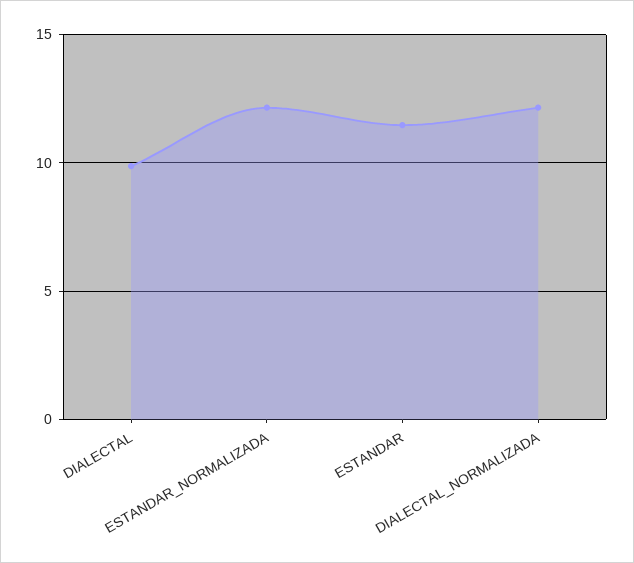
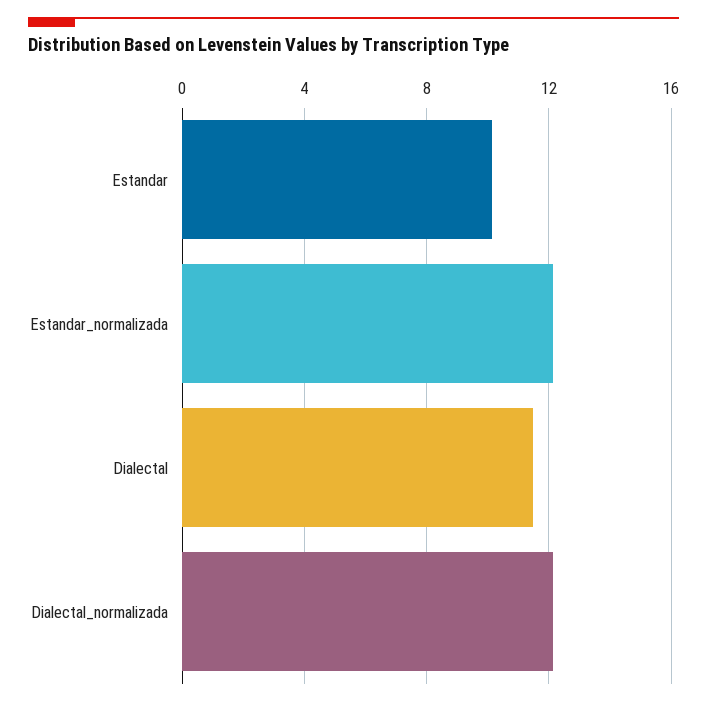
  {
-   "DIALECTAL": 10,
+   "DIALECTAL": 11.5,
    "ESTANDAR_NORMALIZADA": 12,
-   "ESTANDAR": 11.5,
+   "ESTANDAR": 10,
    "DIALECTAL_NORMALIZADA": 12
  }

